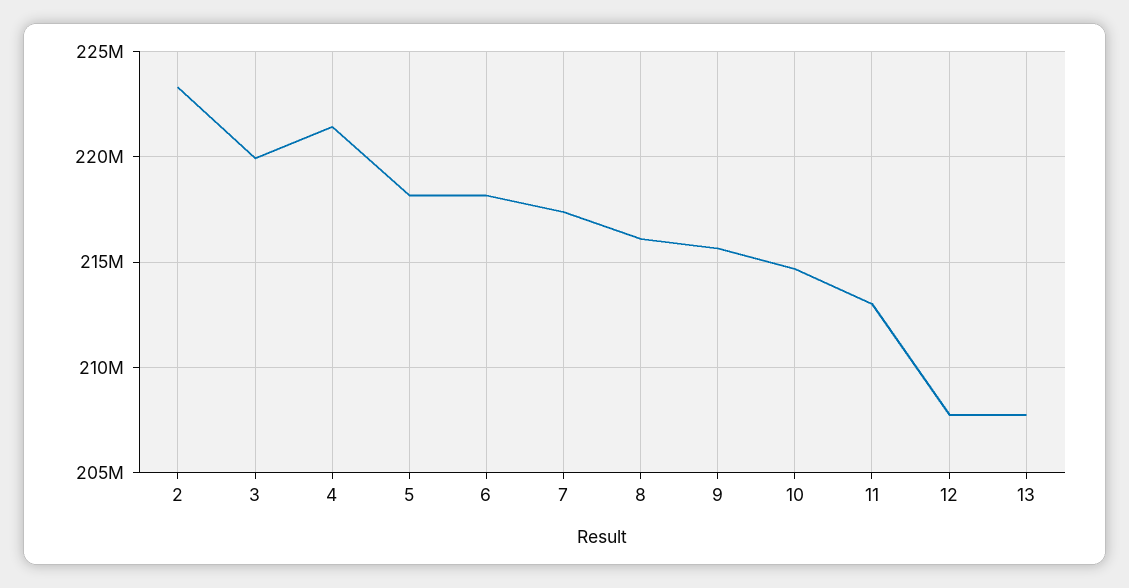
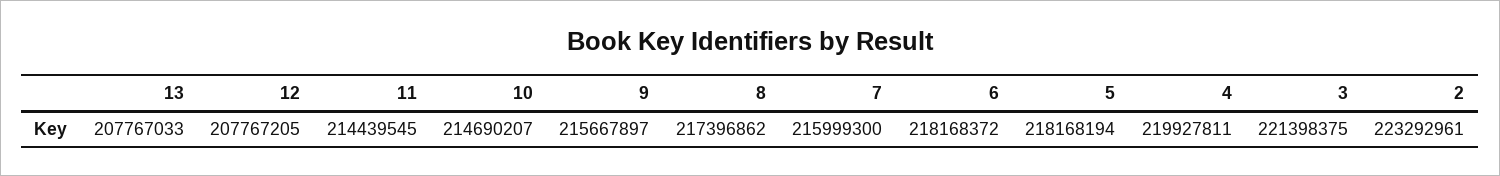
  {
    "2": 223292961,
-   "3": 220000000,
+   "3": 221398375,
-   "4": 221500000,
+   "4": 219927811,
    "5": 218168194,
    "6": 218168372,
-   "7": 217500000,
+   "7": 215999300,
-   "8": 216000000,
+   "8": 217396862,
    "9": 215667897,
    "10": 214690207,
-   "11": 213000000,
+   "11": 214439545,
    "12": 207767205,
    "13": 207767033
  }

